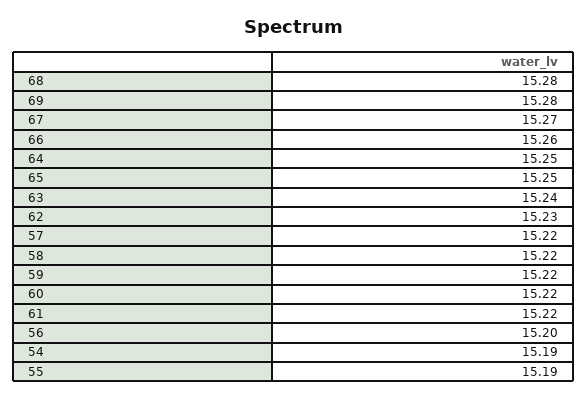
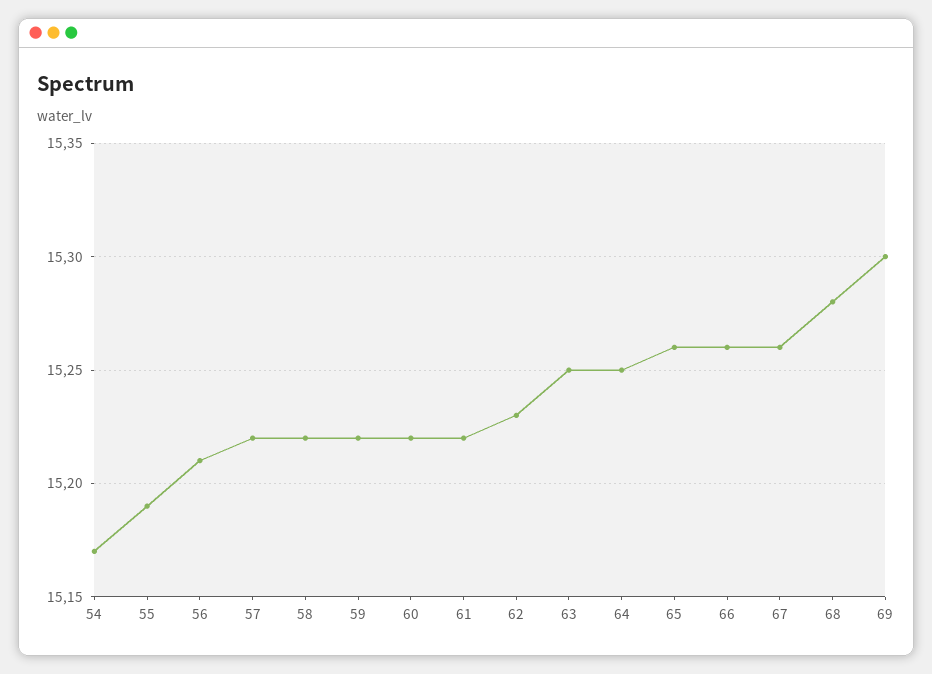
  {
    "68": 15.28,
-   "69": 15.28,
+   "69": 15.3,
-   "67": 15.27,
+   "67": 15.26,
    "66": 15.26,
    "64": 15.25,
-   "65": 15.25,
+   "65": 15.26,
-   "63": 15.24,
+   "63": 15.25,
    "62": 15.23,
    "57": 15.22,
    "58": 15.22,
    "59": 15.22,
    "60": 15.22,
    "61": 15.22,
-   "56": 15.2,
+   "56": 15.21,
-   "54": 15.19,
+   "54": 15.17,
    "55": 15.19
  }

